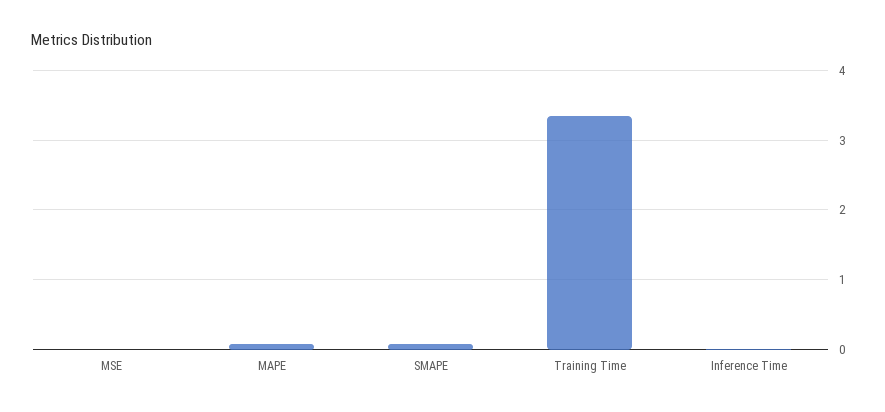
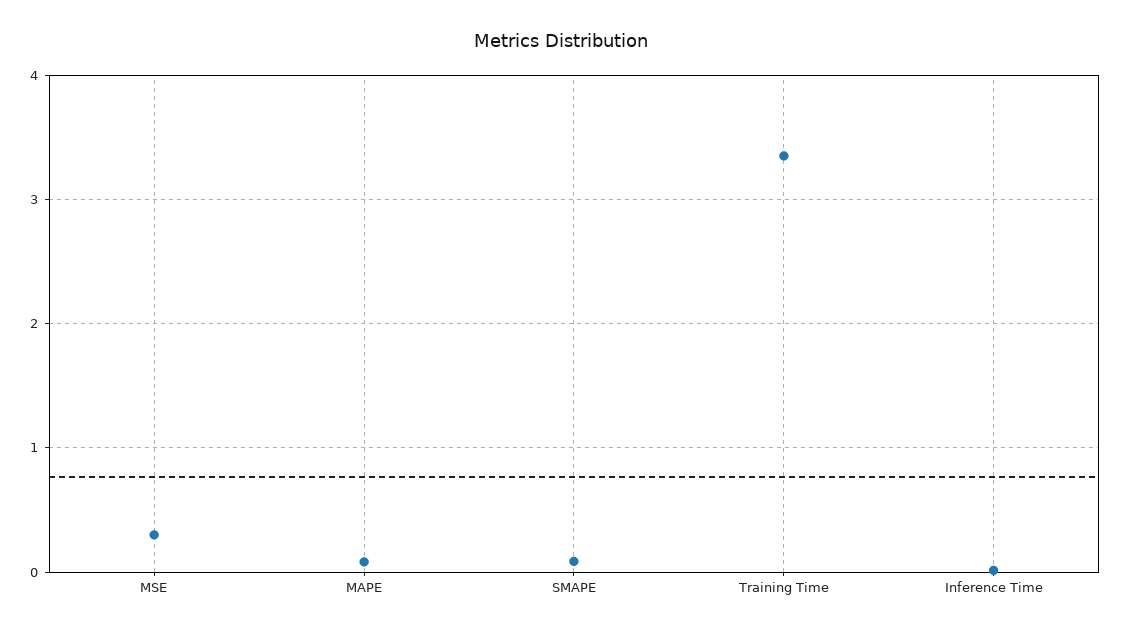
  {
-   "MSE": 0,
+   "MSE": 0.3,
    "MAPE": 0.1,
    "SMAPE": 0.1,
    "Training Time": 3.4,
    "Inference Time": 0
  }

